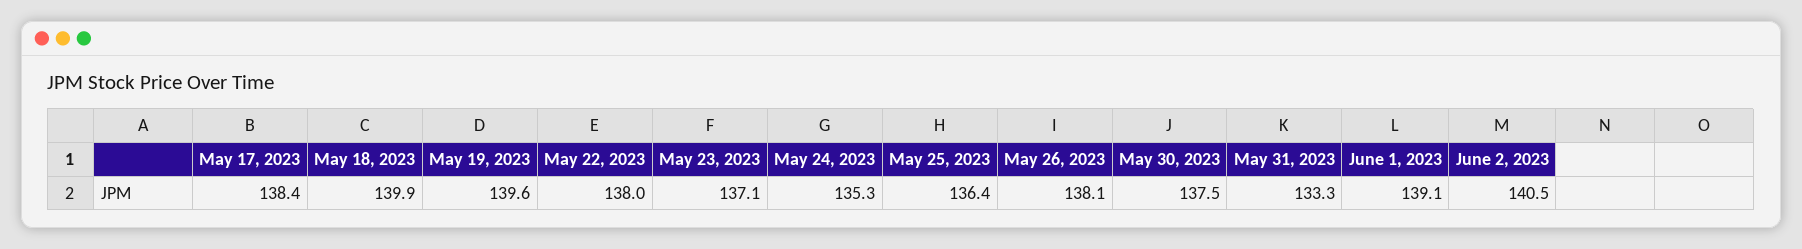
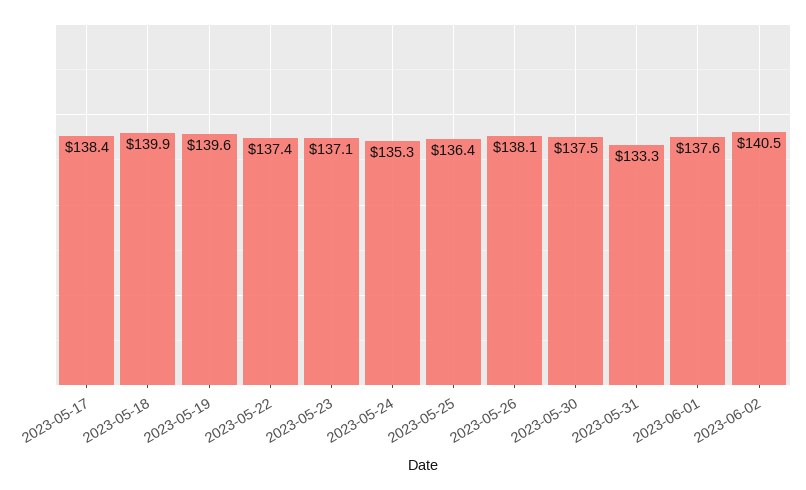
  {
    "May 17, 2023": 138.4,
    "May 18, 2023": 139.9,
    "May 19, 2023": 139.6,
-   "May 22, 2023": 138,
+   "May 22, 2023": 137.4,
    "May 23, 2023": 137.1,
    "May 24, 2023": 135.3,
    "May 25, 2023": 136.4,
    "May 26, 2023": 138.1,
    "May 30, 2023": 137.5,
    "May 31, 2023": 133.3,
-   "June 1, 2023": 139.1,
+   "June 1, 2023": 137.6,
    "June 2, 2023": 140.5
  }

